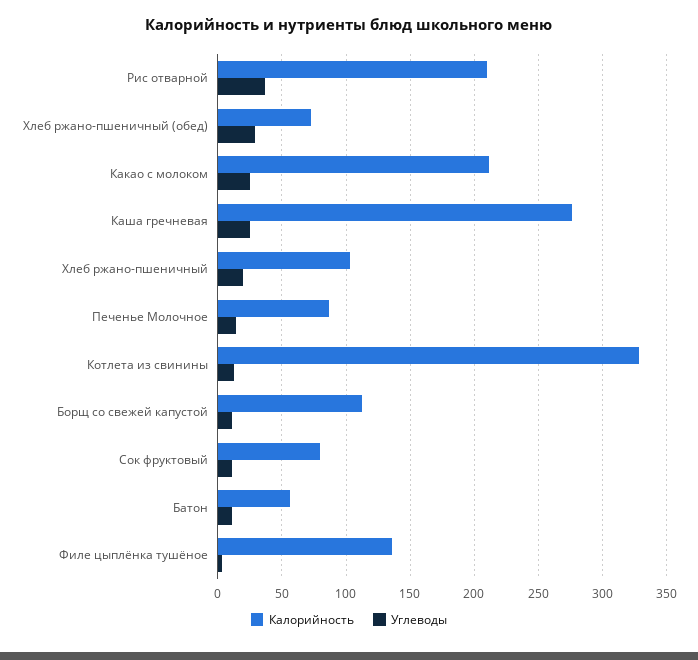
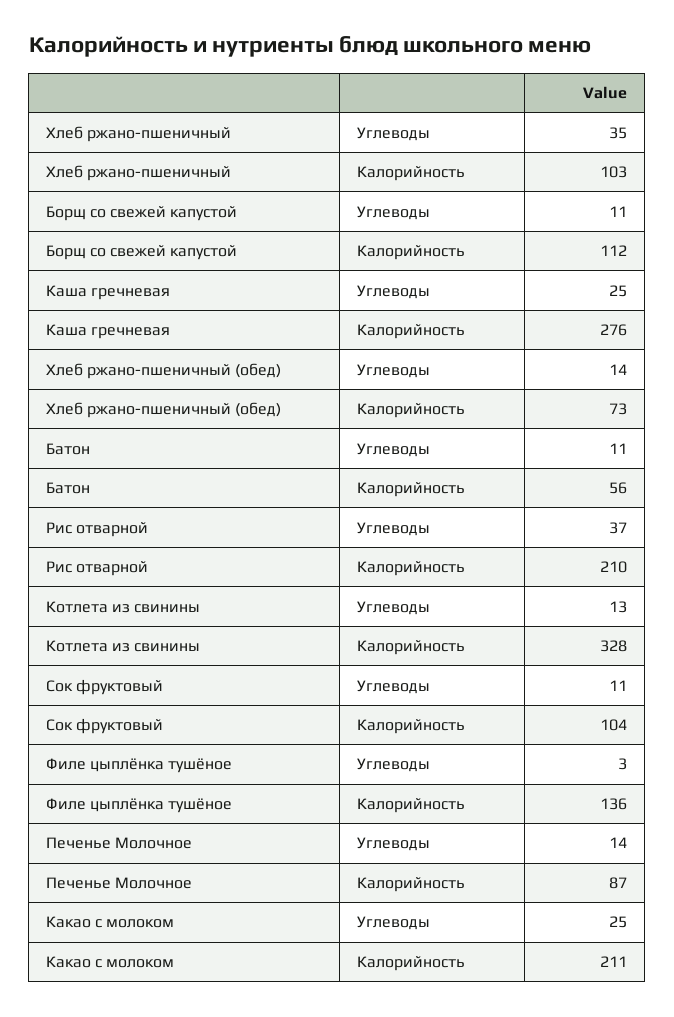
  {
    "Калорийность": {
      "Рис отварной": 210,
      "Хлеб ржано-пшеничный (обед)": 73,
      "Какао с молоком": 211,
      "Каша гречневая": 276,
      "Хлеб ржано-пшеничный": 103,
      "Печенье Молочное": 87,
      "Котлета из свинины": 328,
      "Борщ со свежей капустой": 112,
-     "Сок фруктовый": 80,
+     "Сок фруктовый": 104,
      "Батон": 56,
      "Филе цыплёнка тушёное": 136
    },
    "Углеводы": {
      "Рис отварной": 37,
-     "Хлеб ржано-пшеничный (обед)": 30,
+     "Хлеб ржано-пшеничный (обед)": 14,
      "Какао с молоком": 25,
      "Каша гречневая": 25,
-     "Хлеб ржано-пшеничный": 20,
+     "Хлеб ржано-пшеничный": 35,
      "Печенье Молочное": 14,
      "Котлета из свинины": 13,
      "Борщ со свежей капустой": 11,
      "Сок фруктовый": 11,
      "Батон": 11,
      "Филе цыплёнка тушёное": 3
    }
  }

